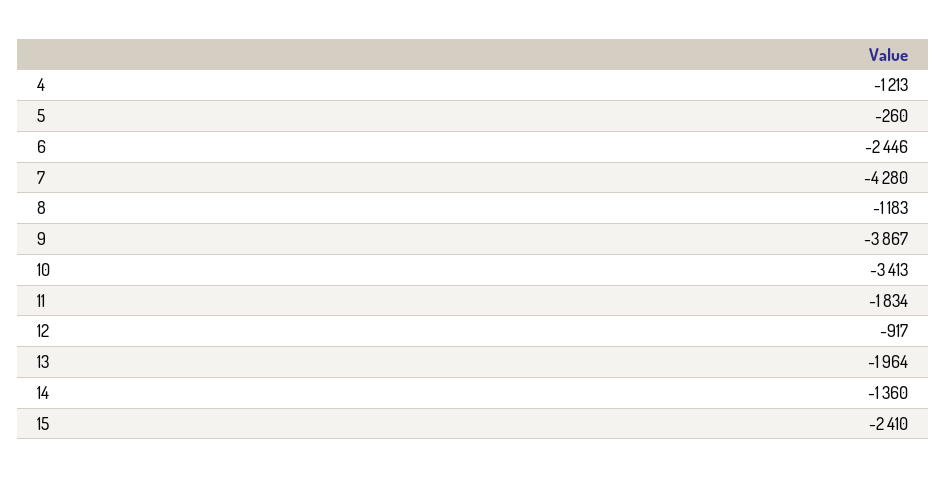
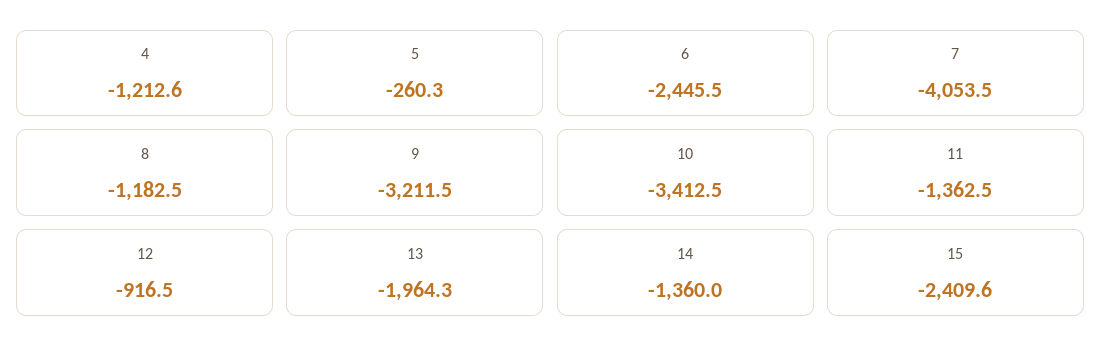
  {
    "4": -1212.6,
    "5": -260.3,
    "6": -2445.5,
-   "7": -4280,
+   "7": -4053.5,
    "8": -1182.5,
-   "9": -3867,
+   "9": -3211.5,
    "10": -3412.5,
-   "11": -1834,
+   "11": -1362.5,
    "12": -916.5,
    "13": -1964.3,
    "14": -1360,
    "15": -2409.6
  }

